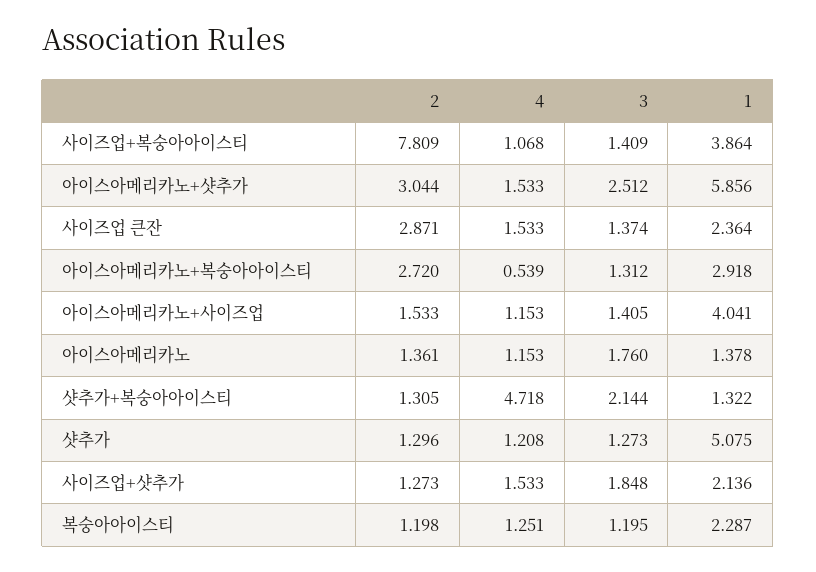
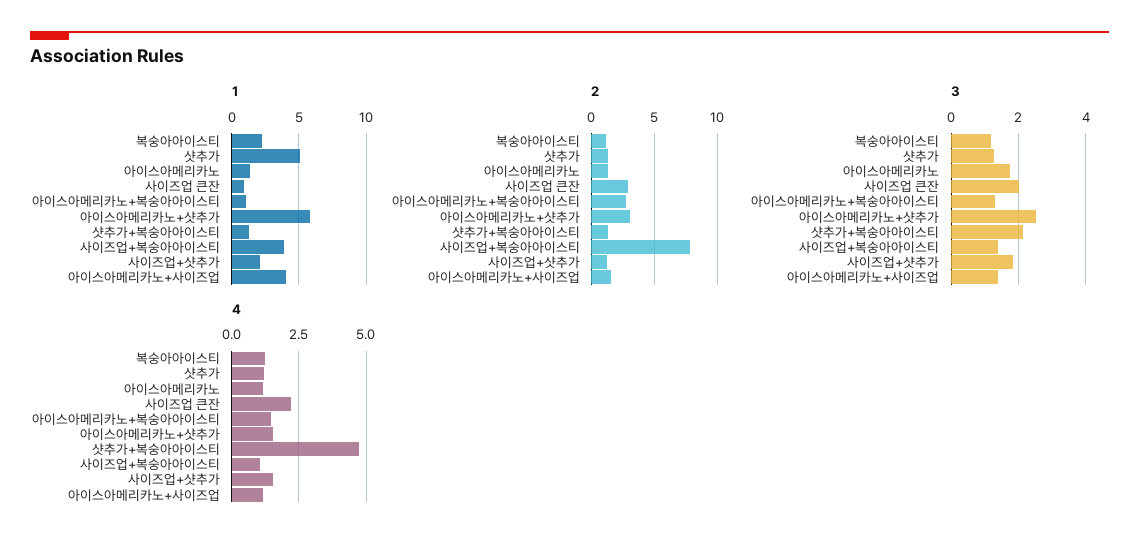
  {
    "2": {
      "사이즈업+복숭아아이스티": 7.809,
      "아이스아메리카노+샷추가": 3.044,
      "사이즈업 큰잔": 2.871,
      "아이스아메리카노+복숭아아이스티": 2.72,
      "아이스아메리카노+사이즈업": 1.533,
      "아이스아메리카노": 1.361,
      "샷추가+복숭아아이스티": 1.305,
      "샷추가": 1.296,
      "사이즈업+샷추가": 1.273,
      "복숭아아이스티": 1.198
    },
    "4": {
      "사이즈업+복숭아아이스티": 1.068,
      "아이스아메리카노+샷추가": 1.533,
-     "사이즈업 큰잔": 1.533,
+     "사이즈업 큰잔": 2.25,
-     "아이스아메리카노+복숭아아이스티": 0.539,
+     "아이스아메리카노+복숭아아이스티": 1.5,
      "아이스아메리카노+사이즈업": 1.153,
      "아이스아메리카노": 1.153,
      "샷추가+복숭아아이스티": 4.718,
      "샷추가": 1.208,
      "사이즈업+샷추가": 1.533,
      "복숭아아이스티": 1.251
    },
    "3": {
      "사이즈업+복숭아아이스티": 1.409,
      "아이스아메리카노+샷추가": 2.512,
-     "사이즈업 큰잔": 1.374,
+     "사이즈업 큰잔": 2,
      "아이스아메리카노+복숭아아이스티": 1.312,
      "아이스아메리카노+사이즈업": 1.405,
      "아이스아메리카노": 1.76,
      "샷추가+복숭아아이스티": 2.144,
      "샷추가": 1.273,
      "사이즈업+샷추가": 1.848,
      "복숭아아이스티": 1.195
    },
    "1": {
      "사이즈업+복숭아아이스티": 3.864,
      "아이스아메리카노+샷추가": 5.856,
-     "사이즈업 큰잔": 2.364,
+     "사이즈업 큰잔": 1,
-     "아이스아메리카노+복숭아아이스티": 2.918,
+     "아이스아메리카노+복숭아아이스티": 1,
      "아이스아메리카노+사이즈업": 4.041,
      "아이스아메리카노": 1.378,
      "샷추가+복숭아아이스티": 1.322,
      "샷추가": 5.075,
      "사이즈업+샷추가": 2.136,
      "복숭아아이스티": 2.287
    }
  }

